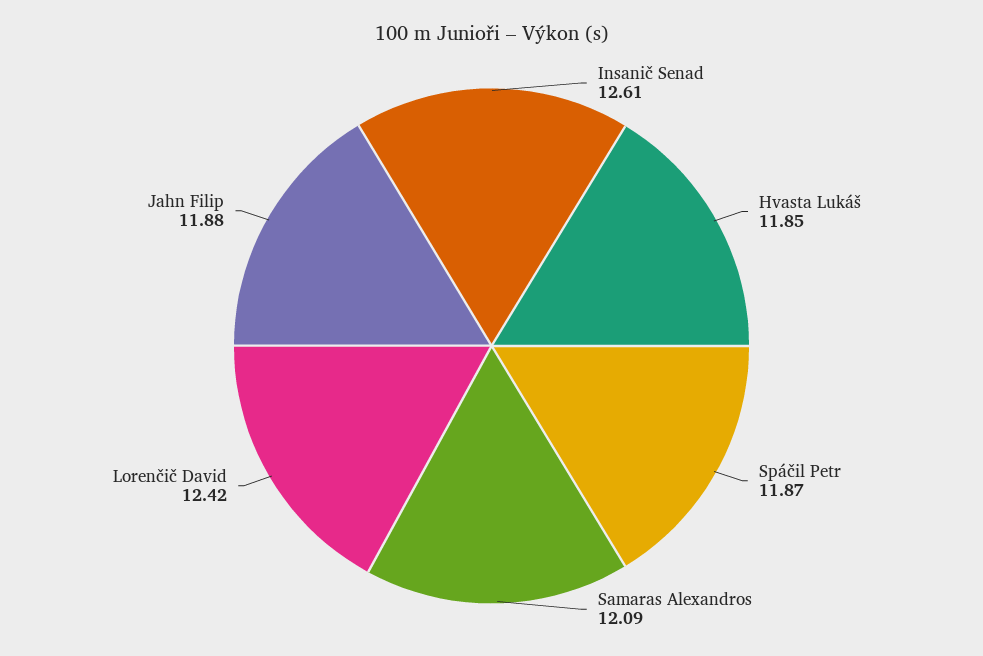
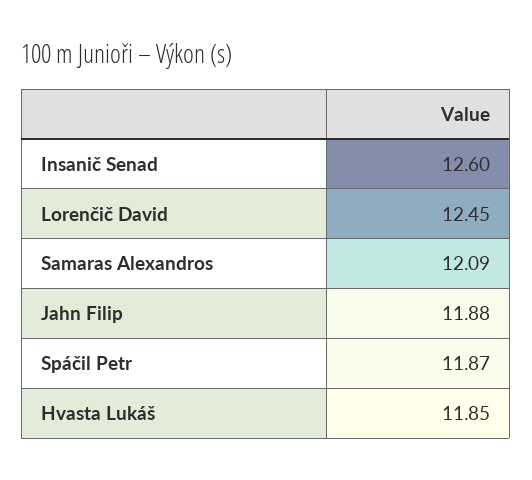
  {
-   "Insanič Senad": 12.61,
+   "Insanič Senad": 12.6,
    "Hvasta Lukáš": 11.85,
    "Spáčil Petr": 11.87,
    "Samaras Alexandros": 12.09,
-   "Lorenčič David": 12.42,
+   "Lorenčič David": 12.45,
    "Jahn Filip": 11.88
  }

